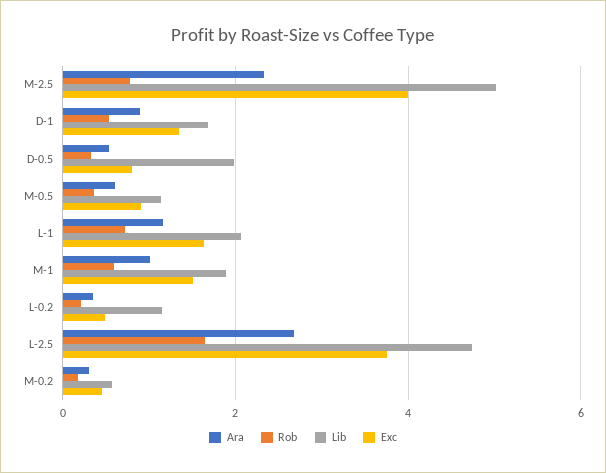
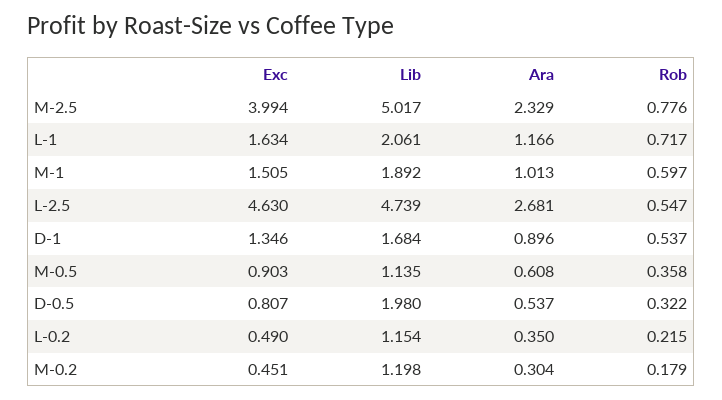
  {
    "Ara": {
      "M-2.5": 2.329,
      "D-1": 0.896,
      "D-0.5": 0.537,
      "M-0.5": 0.608,
      "L-1": 1.166,
      "M-1": 1.013,
      "L-0.2": 0.35,
      "L-2.5": 2.681,
      "M-0.2": 0.304
    },
    "Rob": {
      "M-2.5": 0.776,
      "D-1": 0.537,
      "D-0.5": 0.322,
      "M-0.5": 0.358,
      "L-1": 0.717,
      "M-1": 0.597,
      "L-0.2": 0.215,
-     "L-2.5": 1.6,
+     "L-2.5": 0.547,
      "M-0.2": 0.179
    },
    "Lib": {
      "M-2.5": 5.017,
      "D-1": 1.684,
      "D-0.5": 1.98,
      "M-0.5": 1.135,
      "L-1": 2.061,
      "M-1": 1.892,
      "L-0.2": 1.154,
      "L-2.5": 4.739,
-     "M-0.2": 0.6
+     "M-0.2": 1.198
    },
    "Exc": {
      "M-2.5": 3.994,
      "D-1": 1.346,
      "D-0.5": 0.807,
      "M-0.5": 0.903,
      "L-1": 1.634,
      "M-1": 1.505,
      "L-0.2": 0.49,
-     "L-2.5": 3.8,
+     "L-2.5": 4.63,
      "M-0.2": 0.451
    }
  }

